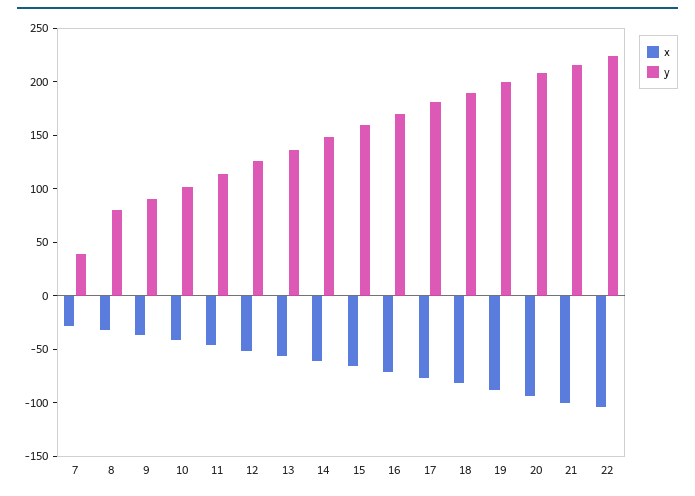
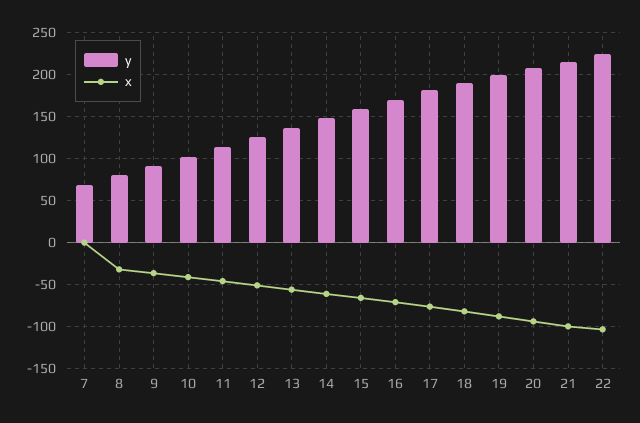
  {
    "x": {
-     "7": -30,
+     "7": 0,
      "8": -30,
      "9": -40,
      "10": -40,
      "11": -50,
      "12": -50,
      "13": -60,
      "14": -60,
      "15": -70,
      "16": -70,
      "17": -80,
      "18": -80,
      "19": -90,
      "20": -90,
      "21": -100,
      "22": -100
    },
    "y": {
-     "7": 40,
+     "7": 70,
      "8": 80,
      "9": 90,
      "10": 100,
      "11": 110,
      "12": 130,
      "13": 140,
      "14": 150,
      "15": 160,
      "16": 170,
      "17": 180,
      "18": 190,
      "19": 200,
      "20": 210,
      "21": 220,
      "22": 220
    }
  }

